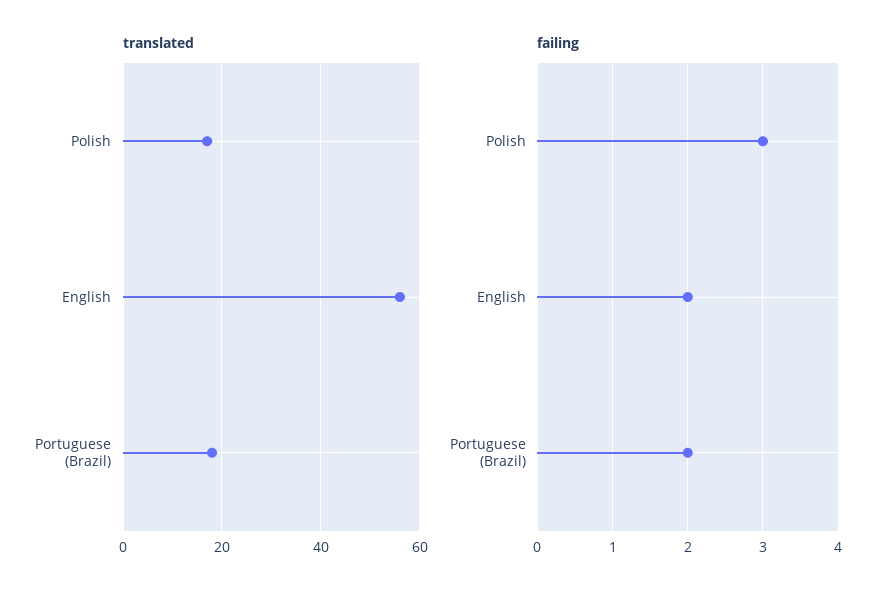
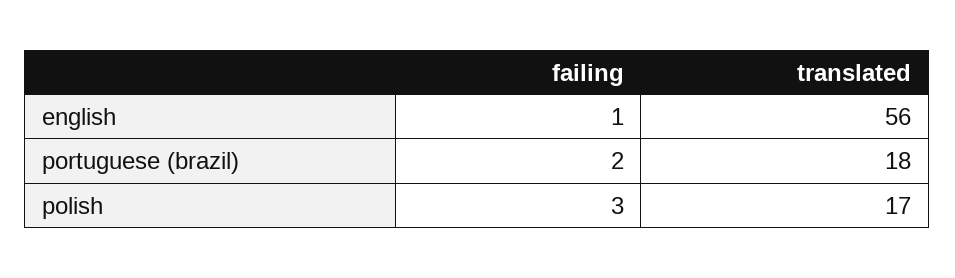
  {
    "translated": {
      "Polish": 17,
      "English": 56,
      "Portuguese (Brazil)": 18
    },
    "failing": {
      "Polish": 3,
-     "English": 2,
+     "English": 1,
      "Portuguese (Brazil)": 2
    }
  }

